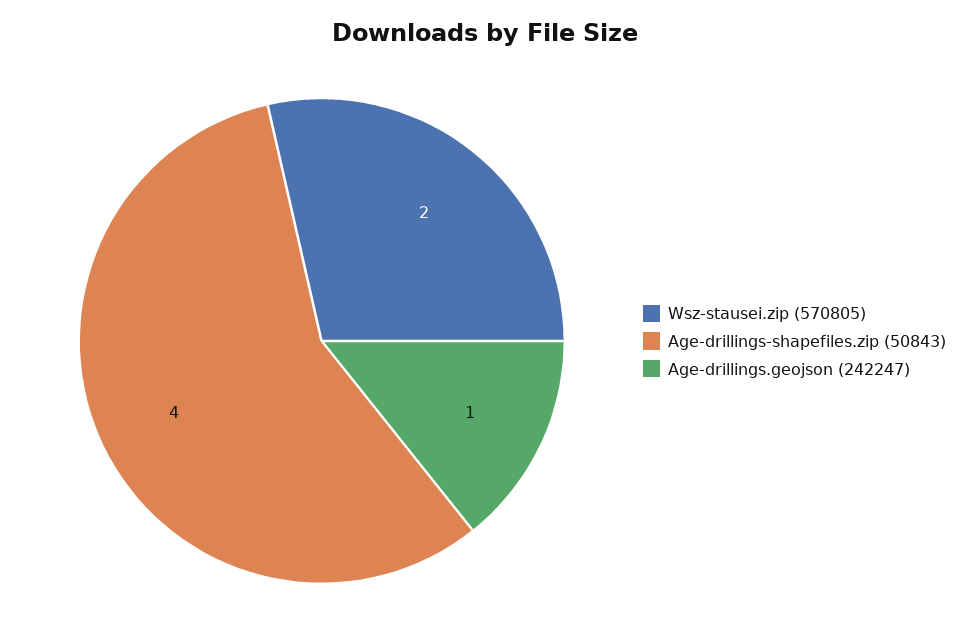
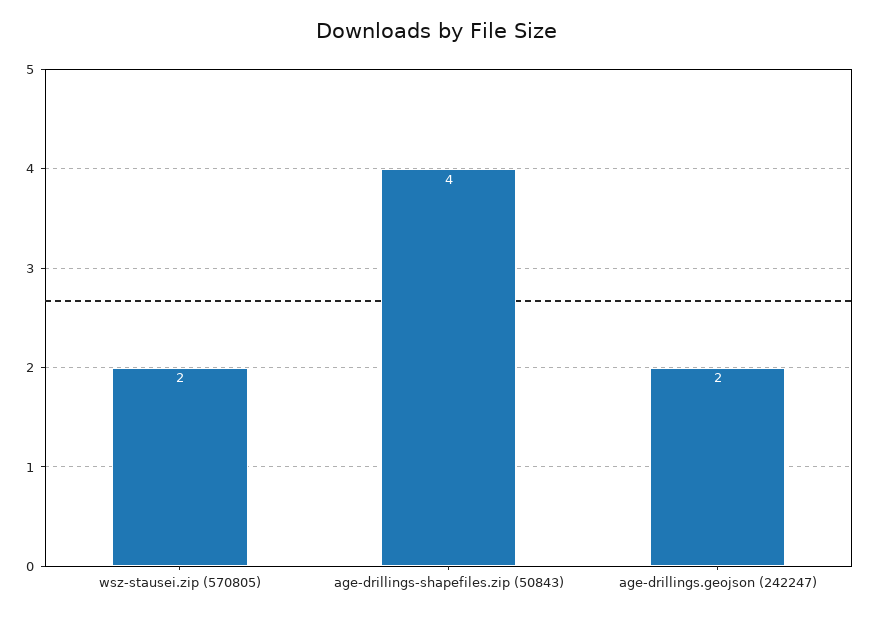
  {
    "Wsz-stausei.zip (570805)": 2,
    "Age-drillings-shapefiles.zip (50843)": 4,
-   "Age-drillings.geojson (242247)": 1
+   "Age-drillings.geojson (242247)": 2
  }

